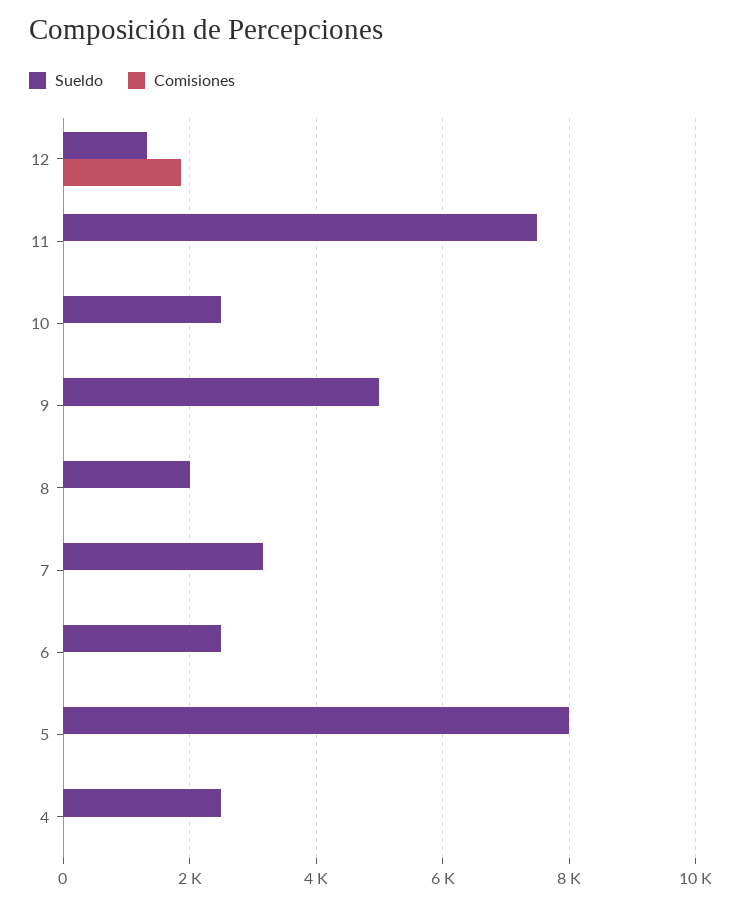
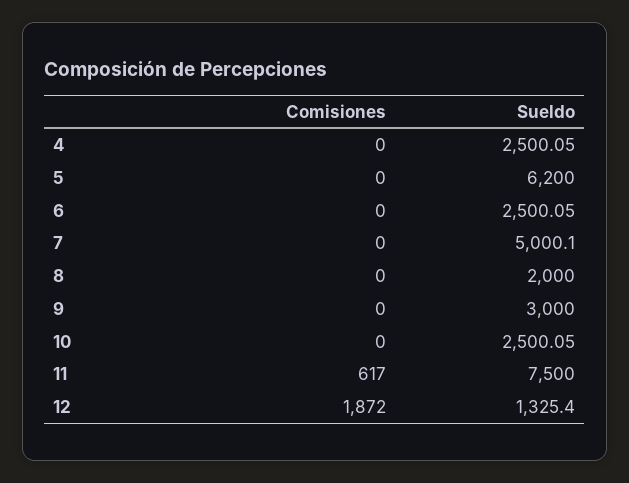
  {
    "Sueldo": {
      "12": 1325.4,
      "11": 7500,
      "10": 2500.05,
-     "9": 5000,
+     "9": 3000,
      "8": 2000,
-     "7": 3200,
+     "7": 5000.1,
      "6": 2500.05,
-     "5": 8000,
+     "5": 6200,
      "4": 2500.05
    },
    "Comisiones": {
      "12": 1872,
-     "11": 0,
+     "11": 617,
      "10": 0,
      "9": 0,
      "8": 0,
      "7": 0,
      "6": 0,
      "5": 0,
      "4": 0
    }
  }

